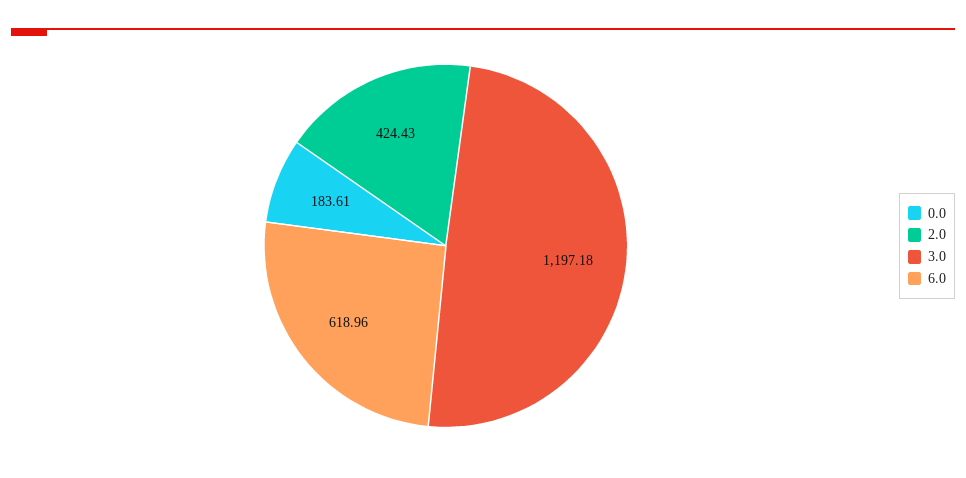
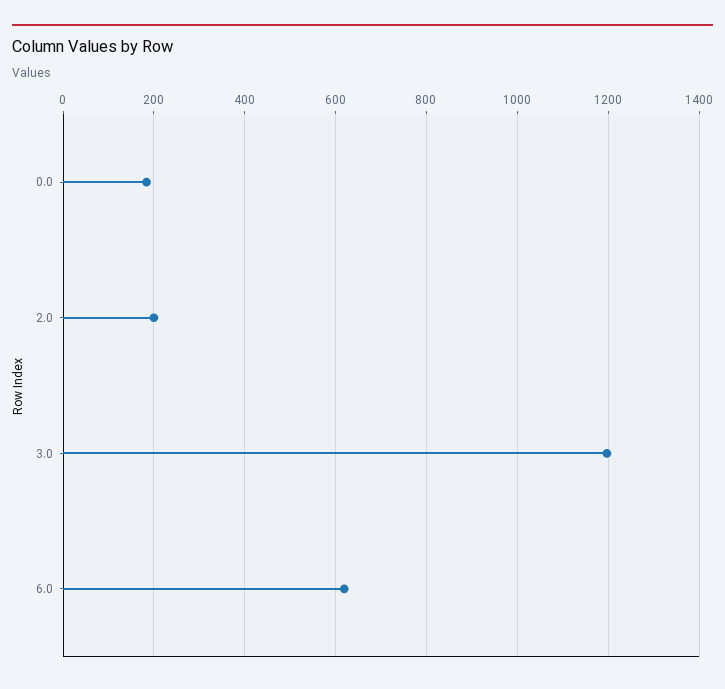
  {
    "0.0": 183.61,
-   "2.0": 424.43,
+   "2.0": 200,
    "3.0": 1197.18,
    "6.0": 618.96
  }

